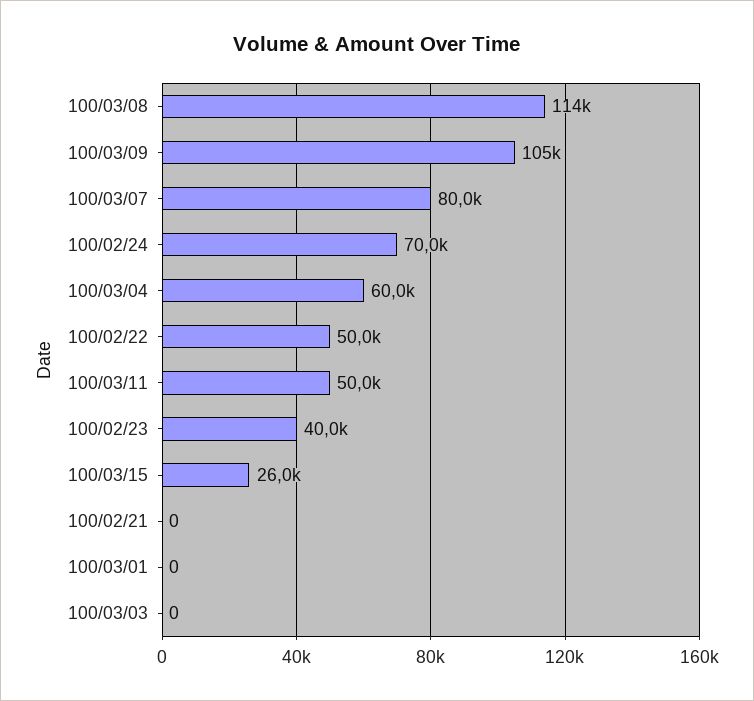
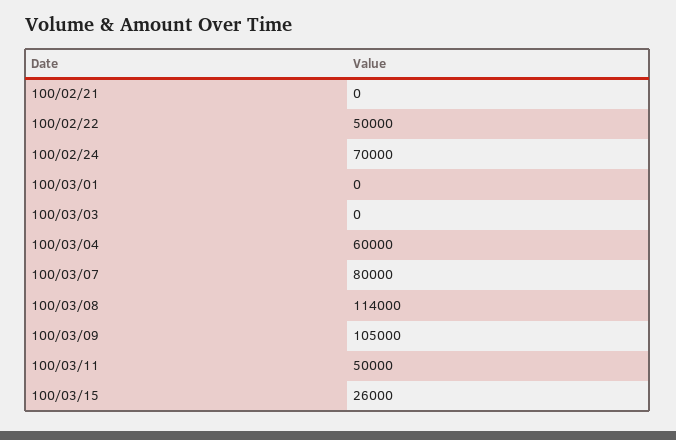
  {
    "100/03/08": 114000,
    "100/03/09": 105000,
    "100/03/07": 80000,
    "100/02/24": 70000,
    "100/03/04": 60000,
    "100/02/22": 50000,
    "100/03/11": 50000,
-   "100/02/23": 40000,
    "100/03/15": 26000,
    "100/02/21": 0,
    "100/03/01": 0,
    "100/03/03": 0
  }

